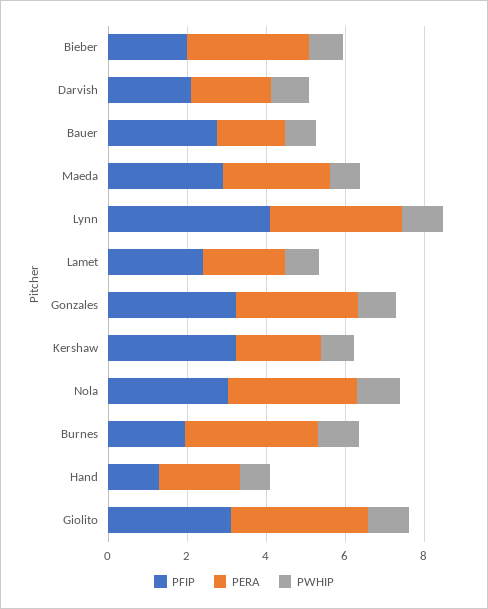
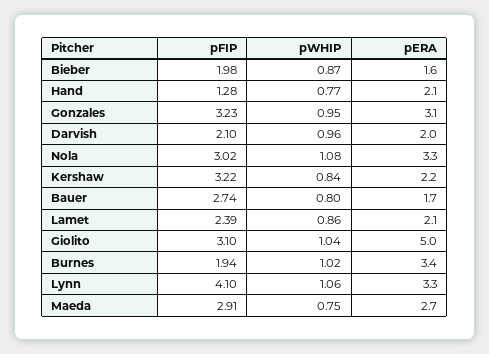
  {
    "PFIP": {
      "Bieber": 1.98,
      "Darvish": 2.1,
      "Bauer": 2.74,
      "Maeda": 2.91,
      "Lynn": 4.1,
      "Lamet": 2.39,
      "Gonzales": 3.23,
      "Kershaw": 3.22,
      "Nola": 3.02,
      "Burnes": 1.94,
      "Hand": 1.28,
      "Giolito": 3.1
    },
    "PERA": {
-     "Bieber": 3,
+     "Bieber": 1.6,
      "Darvish": 2,
      "Bauer": 1.7,
      "Maeda": 2.7,
      "Lynn": 3.3,
      "Lamet": 2.1,
      "Gonzales": 3.1,
      "Kershaw": 2.2,
      "Nola": 3.3,
      "Burnes": 3.4,
      "Hand": 2.1,
-     "Giolito": 3.5
+     "Giolito": 5
    },
    "PWHIP": {
      "Bieber": 0.87,
      "Darvish": 0.96,
      "Bauer": 0.8,
      "Maeda": 0.75,
      "Lynn": 1.06,
      "Lamet": 0.86,
      "Gonzales": 0.95,
      "Kershaw": 0.84,
      "Nola": 1.08,
      "Burnes": 1.02,
      "Hand": 0.77,
      "Giolito": 1.04
    }
  }

